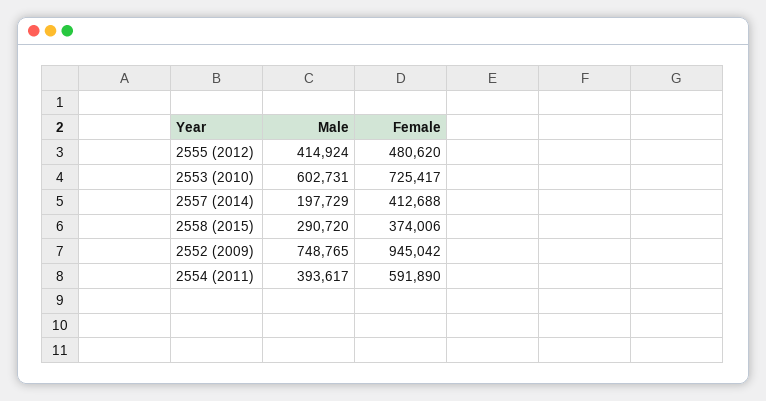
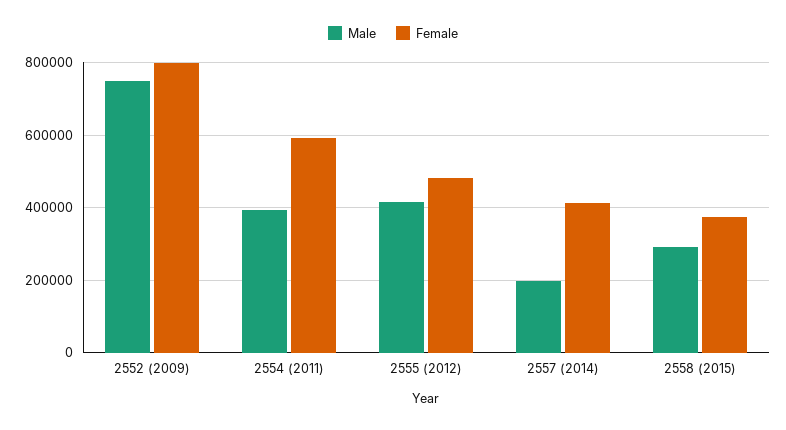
  {
    "Male": {
      "2555 (2012)": 414924,
-     "2553 (2010)": 602731,
      "2557 (2014)": 197729,
      "2558 (2015)": 290720,
      "2552 (2009)": 748765,
      "2554 (2011)": 393617
    },
    "Female": {
      "2555 (2012)": 480620,
-     "2553 (2010)": 725417,
      "2557 (2014)": 412688,
      "2558 (2015)": 374006,
-     "2552 (2009)": 945042,
+     "2552 (2009)": 800000,
      "2554 (2011)": 591890
    }
  }

